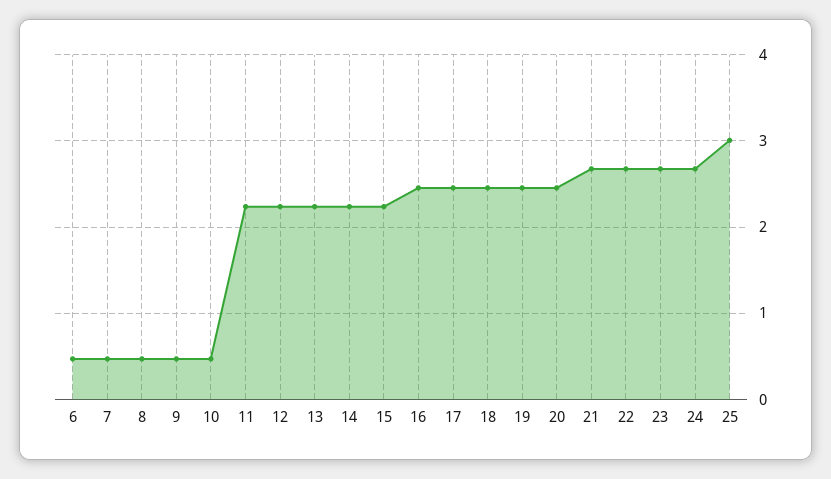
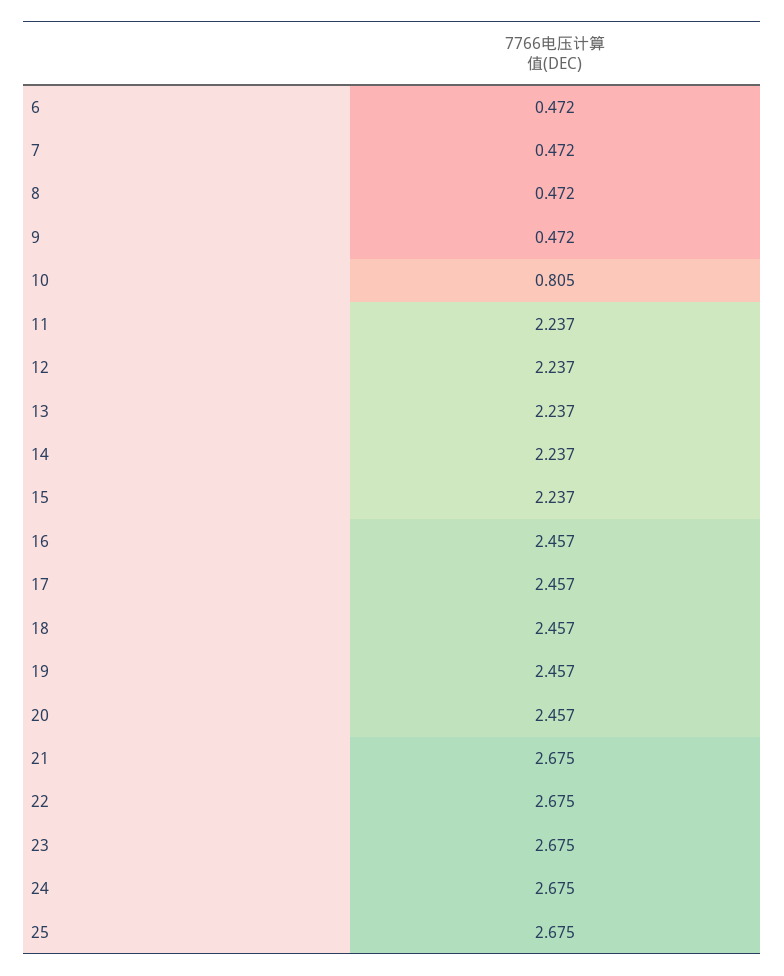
  {
    "6": 0.472,
    "7": 0.472,
    "8": 0.472,
    "9": 0.472,
-   "10": 0.5,
+   "10": 0.805,
    "11": 2.237,
    "12": 2.237,
    "13": 2.237,
    "14": 2.237,
    "15": 2.237,
    "16": 2.457,
    "17": 2.457,
    "18": 2.457,
    "19": 2.457,
    "20": 2.457,
    "21": 2.675,
    "22": 2.675,
    "23": 2.675,
    "24": 2.675,
-   "25": 3
+   "25": 2.675
  }

